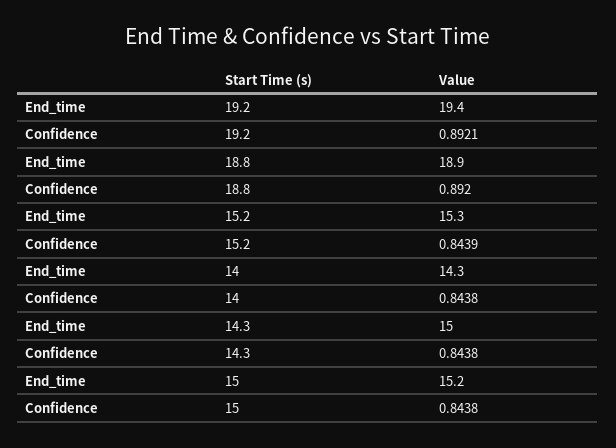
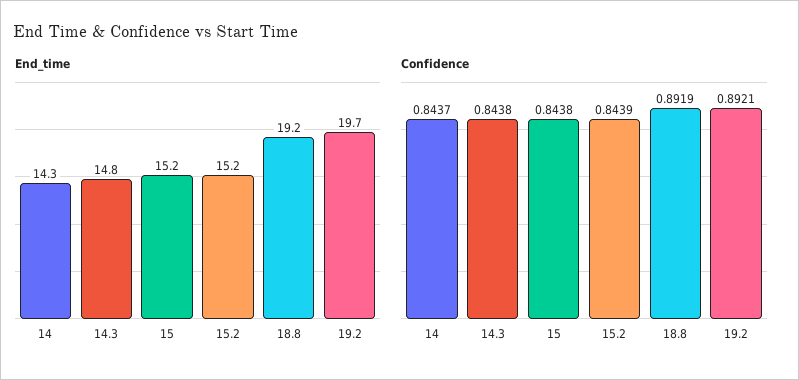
  {
    "End_time": {
-     "19.2": 19.4,
+     "19.2": 19.7,
-     "18.8": 18.9,
+     "18.8": 19.2,
-     "15.2": 15.3,
+     "15.2": 15.2,
      "14": 14.3,
-     "14.3": 15,
+     "14.3": 14.8,
      "15": 15.2
    },
    "Confidence": {
      "19.2": 0.8921,
-     "18.8": 0.892,
+     "18.8": 0.8919,
      "15.2": 0.8439,
-     "14": 0.8438,
+     "14": 0.8437,
      "14.3": 0.8438,
      "15": 0.8438
    }
  }

